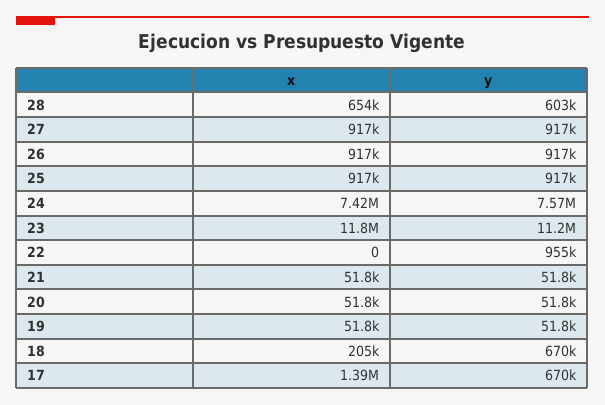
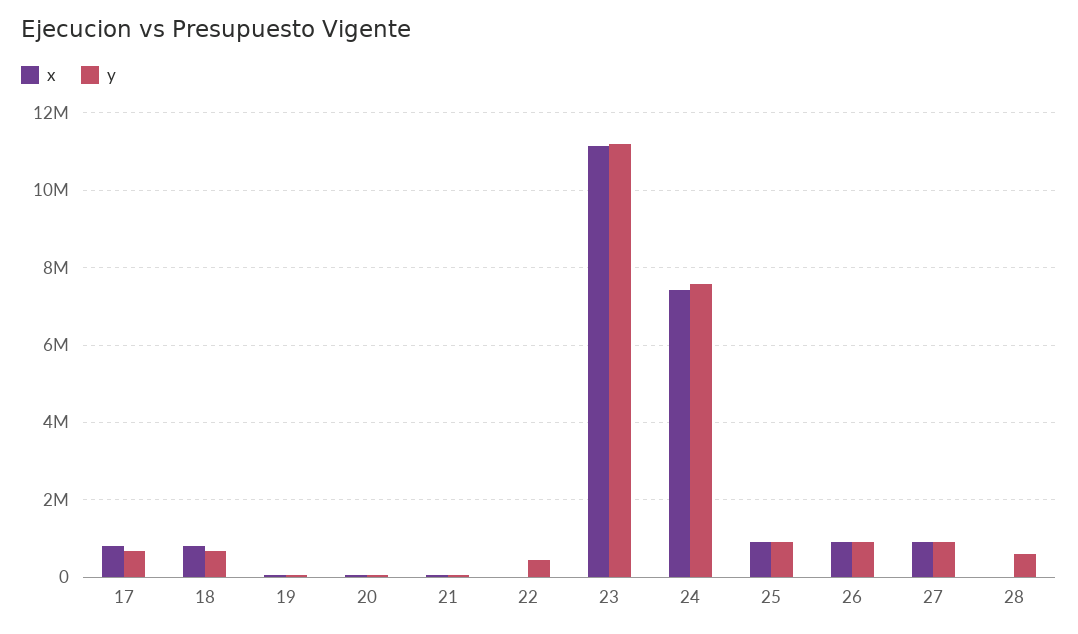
  {
    "x": {
-     "28": 654000,
+     "28": 0,
      "27": 917000,
      "26": 917000,
      "25": 917000,
      "24": 7420000,
-     "23": 11800000,
+     "23": 11200000,
      "22": 0,
      "21": 51800,
      "20": 51800,
      "19": 51800,
-     "18": 205000,
+     "18": 800000,
-     "17": 1390000
+     "17": 800000
    },
    "y": {
      "28": 603000,
      "27": 917000,
      "26": 917000,
      "25": 917000,
      "24": 7570000,
      "23": 11200000,
-     "22": 955000,
+     "22": 400000,
      "21": 51800,
      "20": 51800,
      "19": 51800,
      "18": 670000,
      "17": 670000
    }
  }

